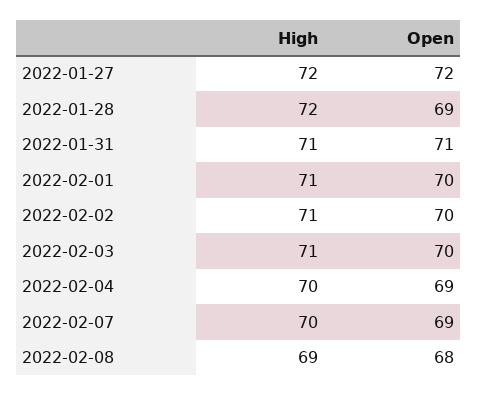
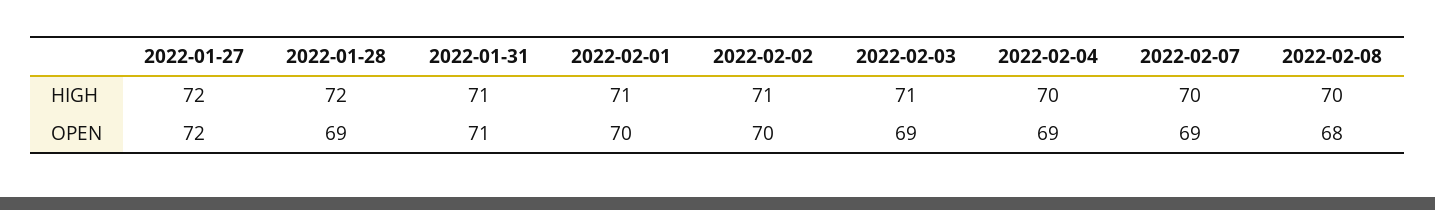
  {
    "High": {
      "2022-01-27": 72,
      "2022-01-28": 72,
      "2022-01-31": 71,
      "2022-02-01": 71,
      "2022-02-02": 71,
      "2022-02-03": 71,
      "2022-02-04": 70,
      "2022-02-07": 70,
-     "2022-02-08": 69
+     "2022-02-08": 70
    },
    "Open": {
      "2022-01-27": 72,
      "2022-01-28": 69,
      "2022-01-31": 71,
      "2022-02-01": 70,
      "2022-02-02": 70,
-     "2022-02-03": 70,
+     "2022-02-03": 69,
      "2022-02-04": 69,
      "2022-02-07": 69,
      "2022-02-08": 68
    }
  }

